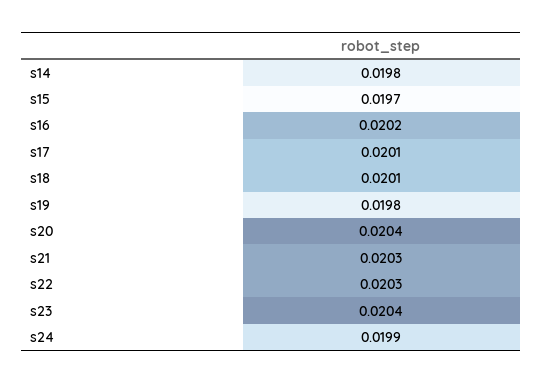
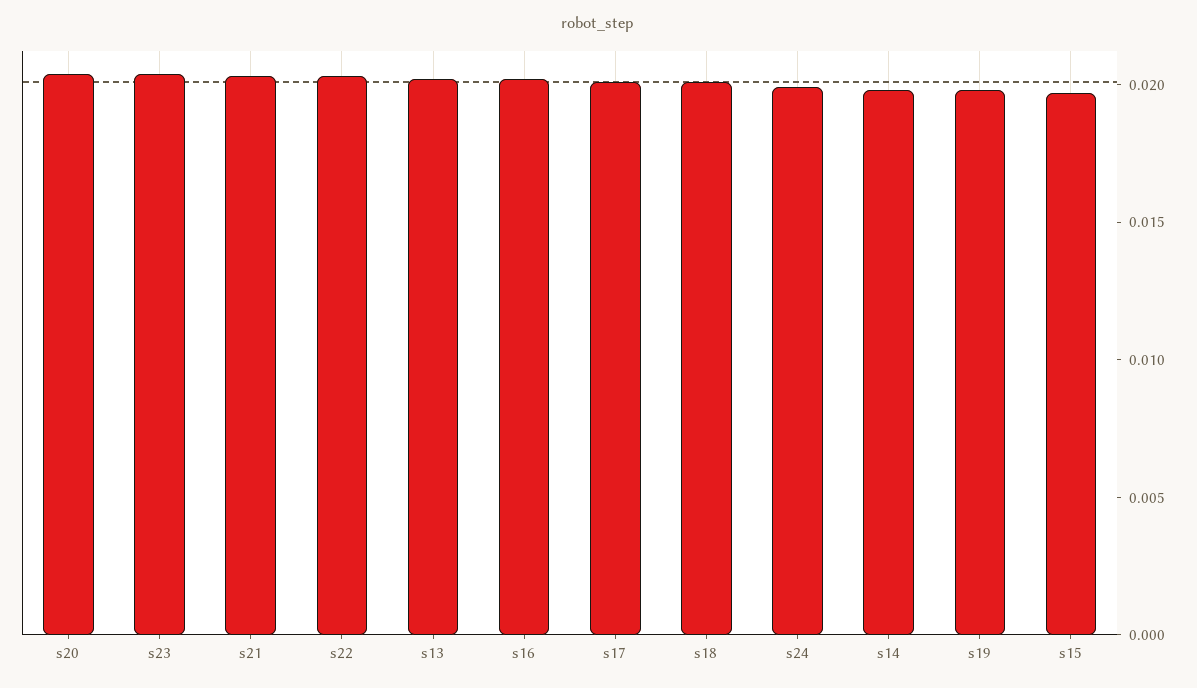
  {
    "s14": 0.0198,
    "s15": 0.0197,
    "s16": 0.0202,
    "s17": 0.0201,
    "s18": 0.0201,
    "s19": 0.0198,
    "s20": 0.0204,
    "s21": 0.0203,
    "s22": 0.0203,
    "s23": 0.0204,
-   "s24": 0.0199
+   "s24": 0.0199,
+   "s13": 0.02
  }

